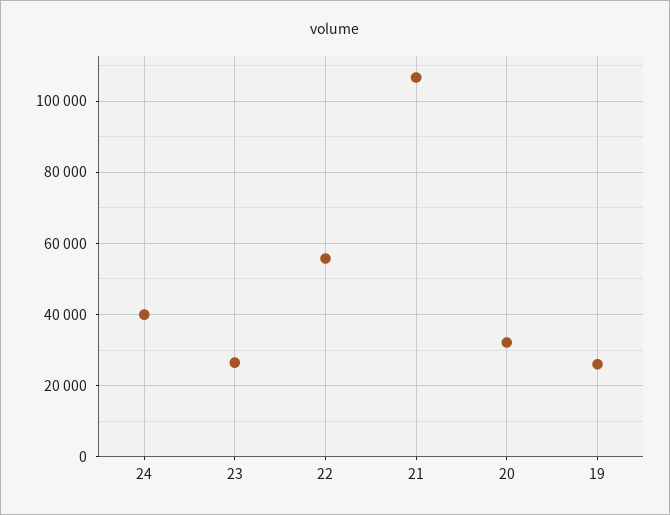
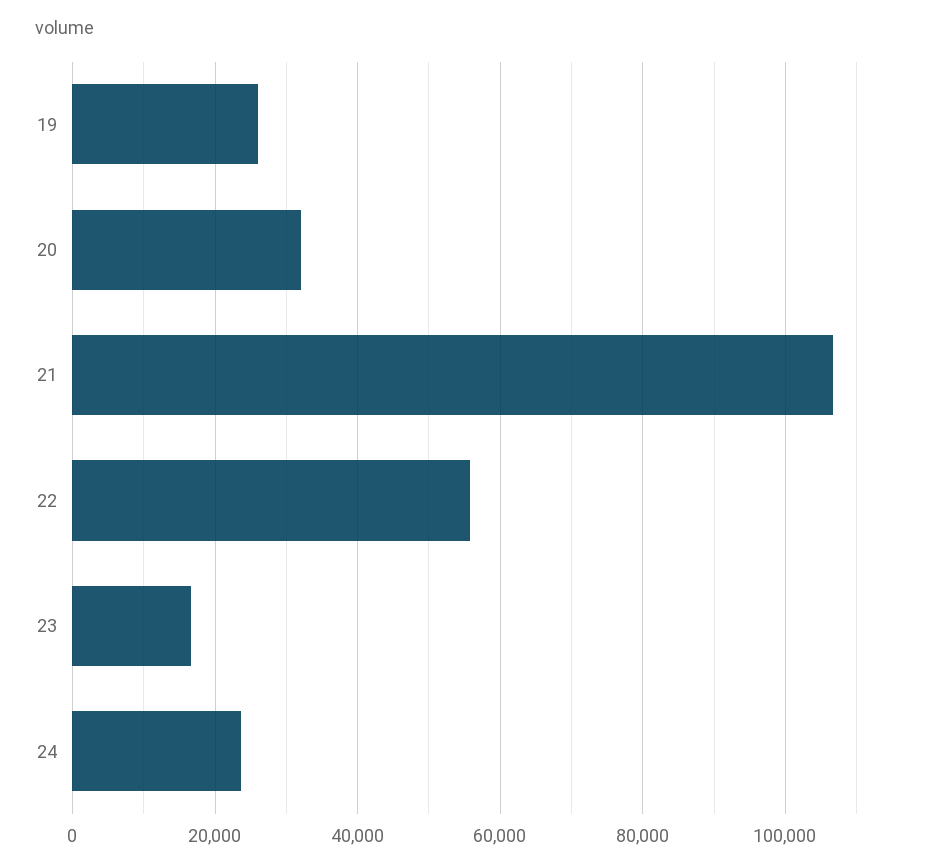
  {
-   "24": 40000,
+   "24": 24000,
-   "23": 26000,
+   "23": 16000,
    "22": 56000,
    "21": 106000,
    "20": 32000,
    "19": 26000
  }

